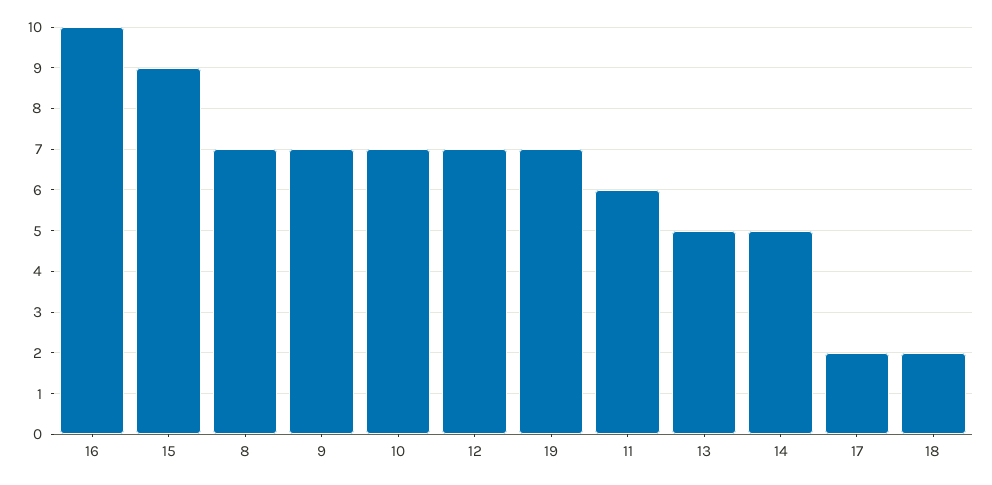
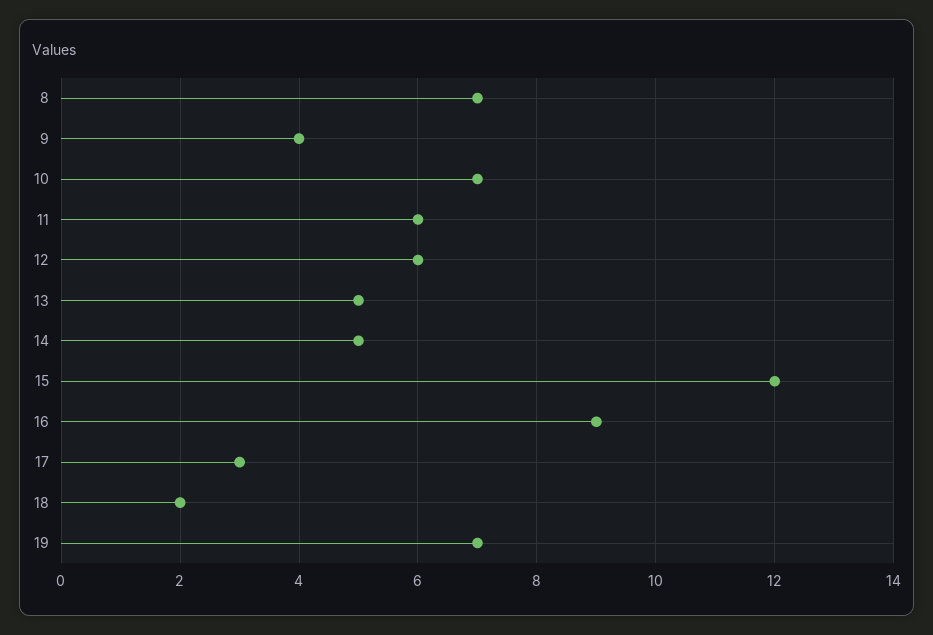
  {
-   "16": 10,
+   "16": 9,
-   "15": 9,
+   "15": 12,
    "8": 7,
-   "9": 7,
+   "9": 4,
    "10": 7,
-   "12": 7,
+   "12": 6,
    "19": 7,
    "11": 6,
    "13": 5,
    "14": 5,
-   "17": 2,
+   "17": 3,
    "18": 2
  }

